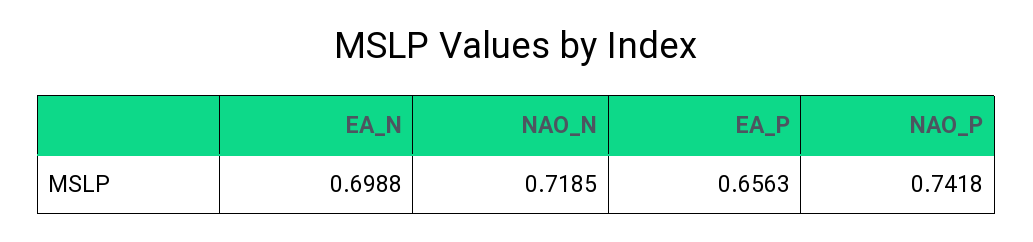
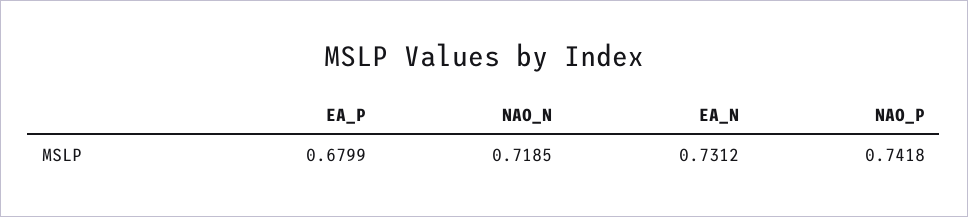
  {
-   "EA_N": 0.6988,
+   "EA_N": 0.7312,
    "NAO_N": 0.7185,
-   "EA_P": 0.6563,
+   "EA_P": 0.6799,
    "NAO_P": 0.7418
  }

